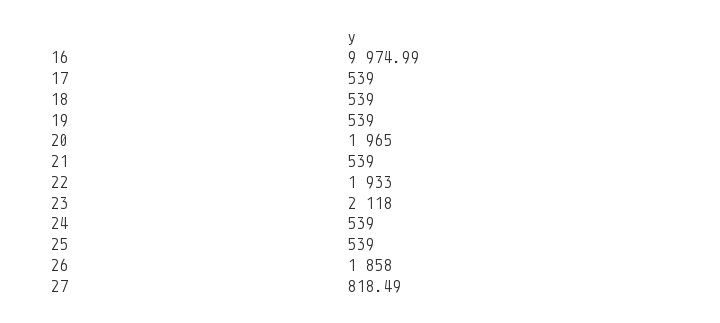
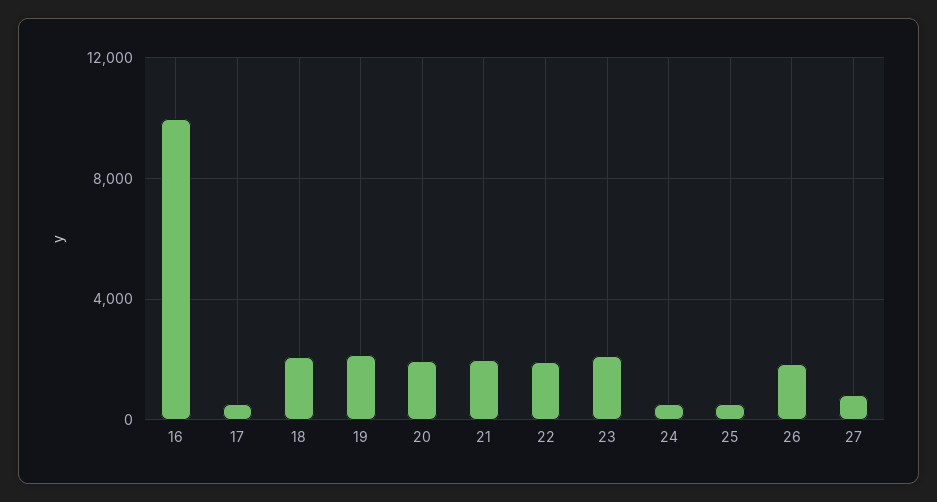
  {
    "16": 9974.99,
    "17": 539,
-   "18": 539,
+   "18": 2000,
-   "19": 539,
+   "19": 2000,
    "20": 1965,
-   "21": 539,
+   "21": 2000,
    "22": 1933,
    "23": 2118,
    "24": 539,
    "25": 539,
    "26": 1858,
    "27": 818.49
  }

